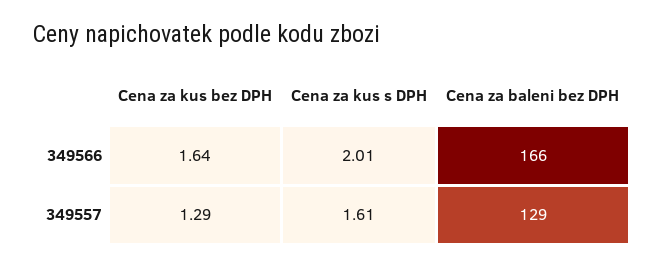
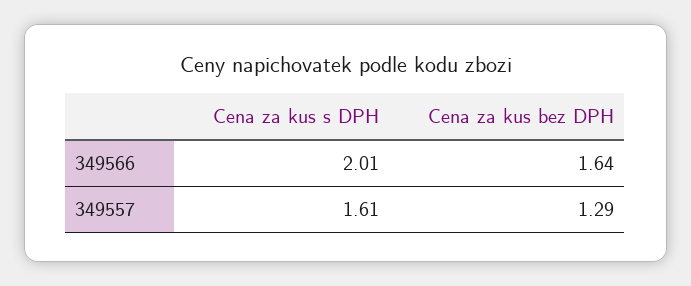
  {
    "Cena za kus bez DPH": {
      "349566": 1.64,
      "349557": 1.29
    },
    "Cena za kus s DPH": {
      "349566": 2.01,
      "349557": 1.61
-   },
+   }
-   "Cena za baleni bez DPH": {
-     "349566": 166,
-     "349557": 129
-   }
  }

